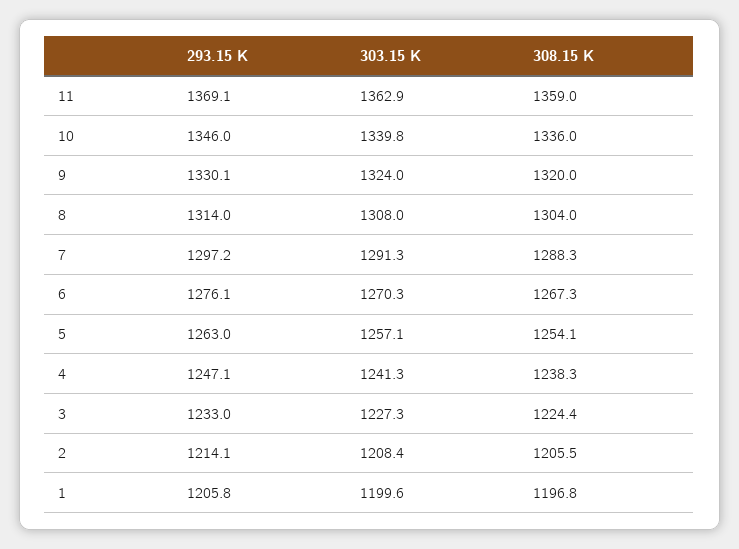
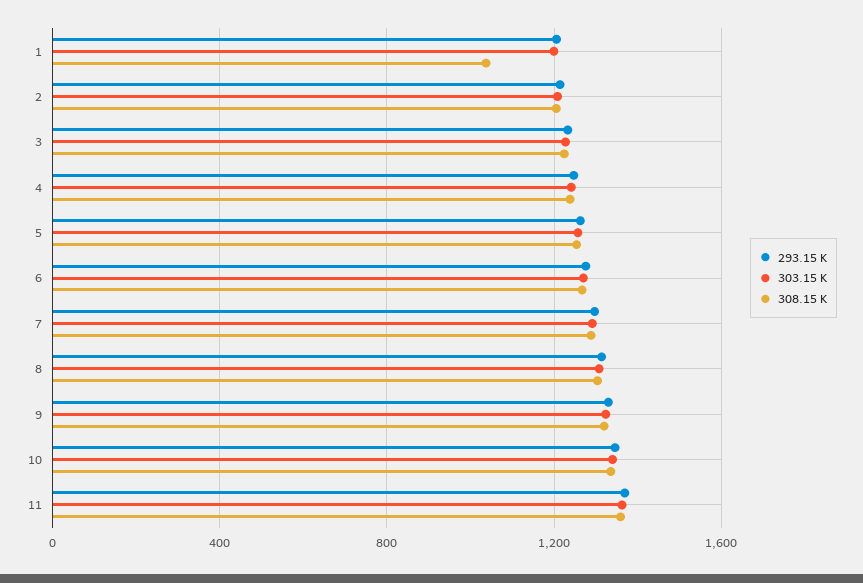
  {
    "293.15 K": {
      "11": 1369.1,
      "10": 1346,
      "9": 1330.1,
      "8": 1314,
      "7": 1297.2,
      "6": 1276.1,
      "5": 1263,
      "4": 1247.1,
      "3": 1233,
      "2": 1214.1,
      "1": 1205.8
    },
    "303.15 K": {
      "11": 1362.9,
      "10": 1339.8,
      "9": 1324,
      "8": 1308,
      "7": 1291.3,
      "6": 1270.3,
      "5": 1257.1,
      "4": 1241.3,
      "3": 1227.3,
      "2": 1208.4,
      "1": 1199.6
    },
    "308.15 K": {
      "11": 1359,
      "10": 1336,
      "9": 1320,
      "8": 1304,
      "7": 1288.3,
      "6": 1267.3,
      "5": 1254.1,
      "4": 1238.3,
      "3": 1224.4,
      "2": 1205.5,
-     "1": 1196.8
+     "1": 1050
    }
  }

